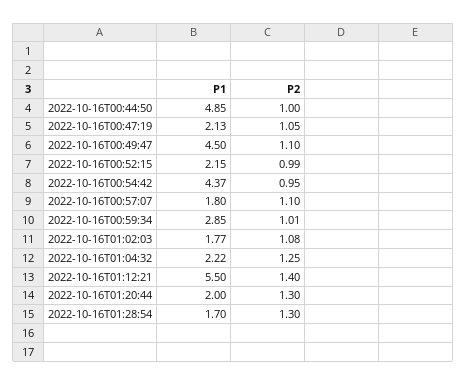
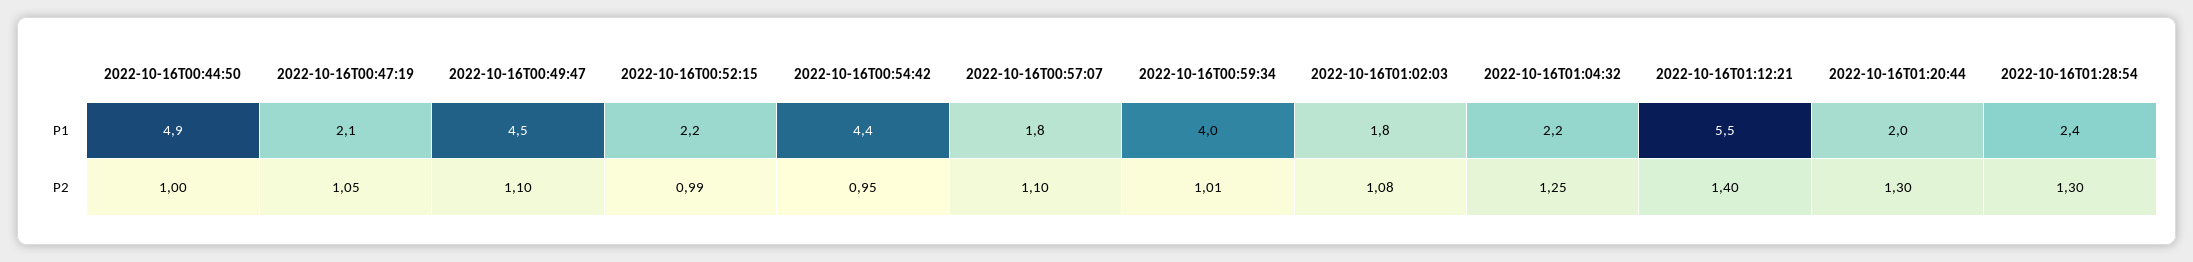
  {
    "P1": {
      "2022-10-16T00:44:50": 4.85,
      "2022-10-16T00:47:19": 2.13,
      "2022-10-16T00:49:47": 4.5,
      "2022-10-16T00:52:15": 2.15,
      "2022-10-16T00:54:42": 4.37,
      "2022-10-16T00:57:07": 1.8,
-     "2022-10-16T00:59:34": 2.85,
+     "2022-10-16T00:59:34": 4,
      "2022-10-16T01:02:03": 1.77,
      "2022-10-16T01:04:32": 2.22,
      "2022-10-16T01:12:21": 5.5,
      "2022-10-16T01:20:44": 2,
-     "2022-10-16T01:28:54": 1.7
+     "2022-10-16T01:28:54": 2.4
    },
    "P2": {
      "2022-10-16T00:44:50": 1,
      "2022-10-16T00:47:19": 1.05,
      "2022-10-16T00:49:47": 1.1,
      "2022-10-16T00:52:15": 0.99,
      "2022-10-16T00:54:42": 0.95,
      "2022-10-16T00:57:07": 1.1,
      "2022-10-16T00:59:34": 1.01,
      "2022-10-16T01:02:03": 1.08,
      "2022-10-16T01:04:32": 1.25,
      "2022-10-16T01:12:21": 1.4,
      "2022-10-16T01:20:44": 1.3,
      "2022-10-16T01:28:54": 1.3
    }
  }

